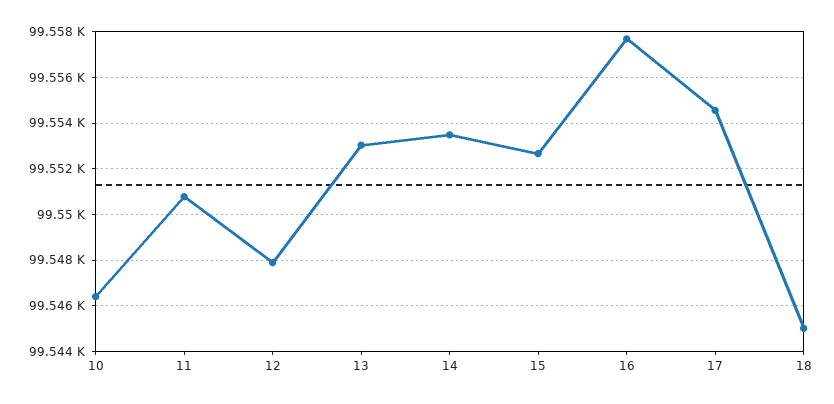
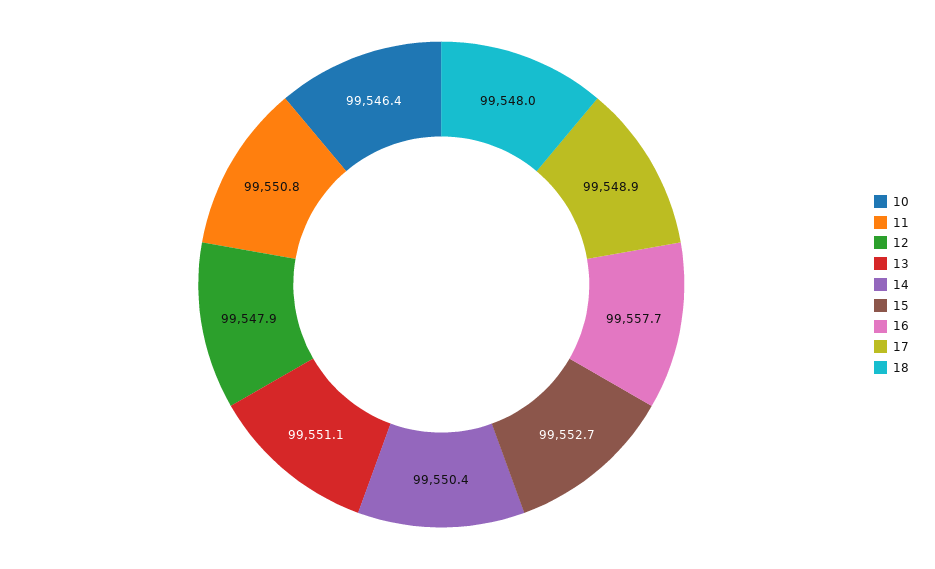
  {
    "10": 99546.4,
    "11": 99550.8,
    "12": 99547.9,
-   "13": 99553,
+   "13": 99551.1,
-   "14": 99553.5,
+   "14": 99550.4,
    "15": 99552.7,
    "16": 99557.7,
-   "17": 99554.5,
+   "17": 99548.9,
-   "18": 99545
+   "18": 99548
  }

